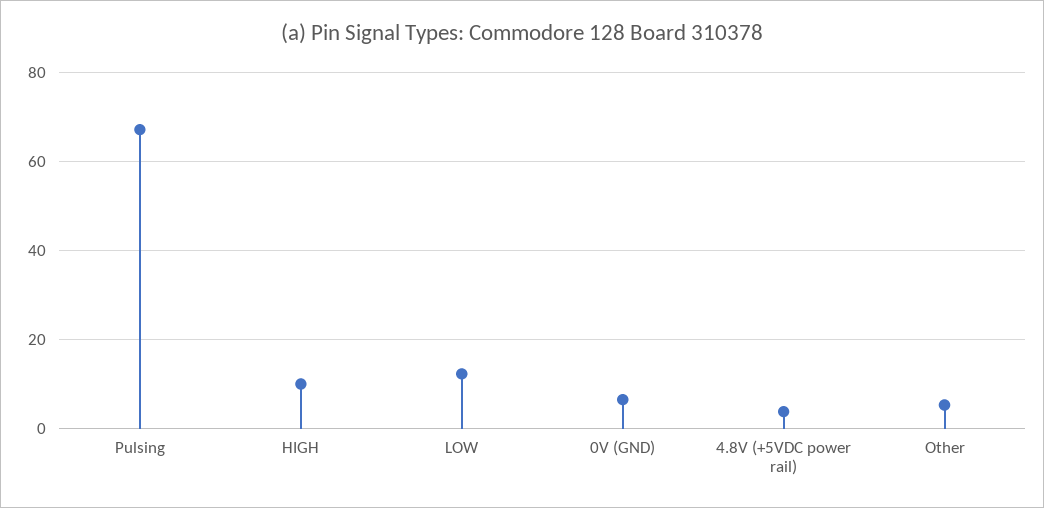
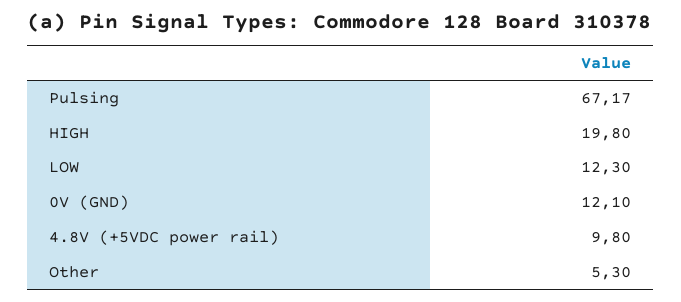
  {
    "Pulsing": 67.17,
-   "HIGH": 10,
+   "HIGH": 19.8,
    "LOW": 12.3,
-   "0V (GND)": 6,
+   "0V (GND)": 12.1,
-   "4.8V (+5VDC power rail)": 4,
+   "4.8V (+5VDC power rail)": 9.8,
    "Other": 5.3
  }

